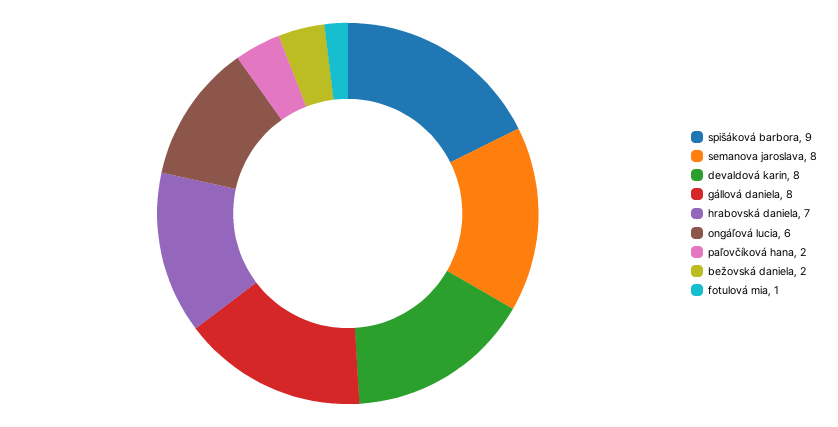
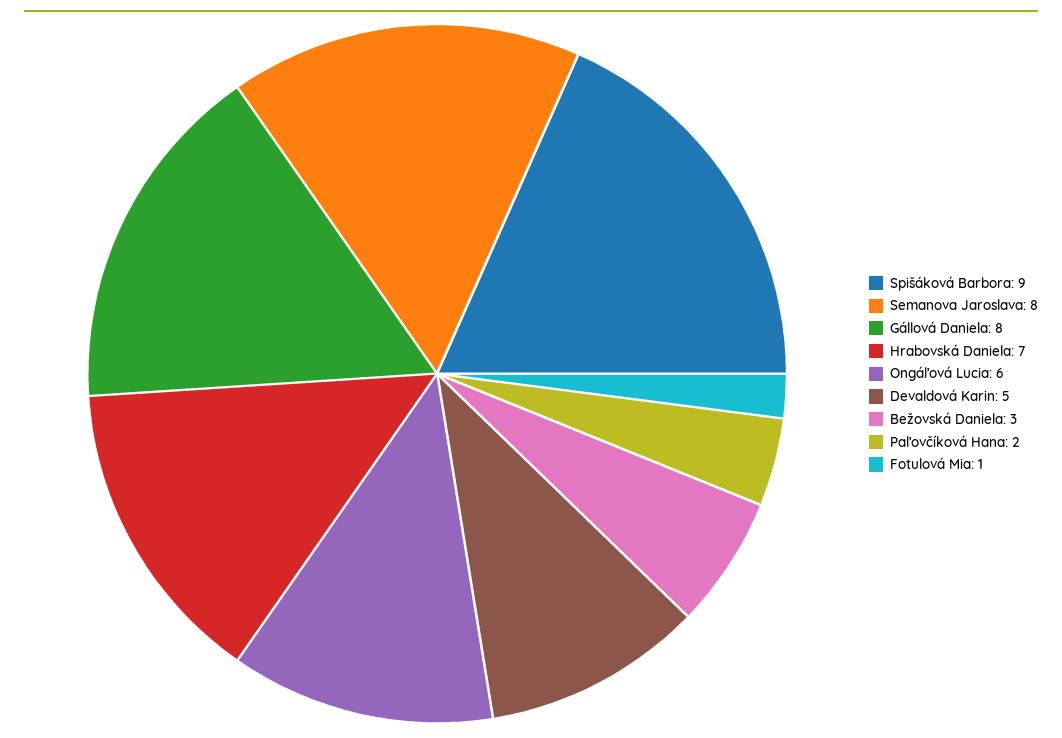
  {
    "spišáková barbora": 9,
    "semanova jaroslava": 8,
-   "devaldová karin": 8,
+   "devaldová karin": 5,
    "gállová daniela": 8,
    "hrabovská daniela": 7,
    "ongáľová lucia": 6,
    "paľovčíková hana": 2,
-   "bežovská daniela": 2,
+   "bežovská daniela": 3,
    "fotulová mia": 1
  }

